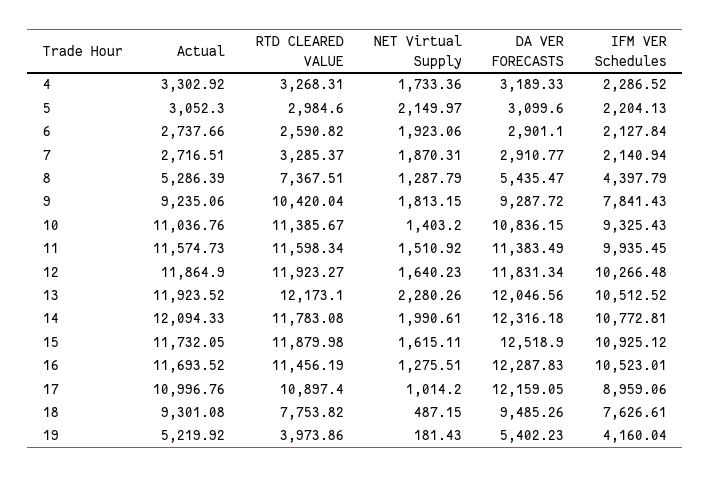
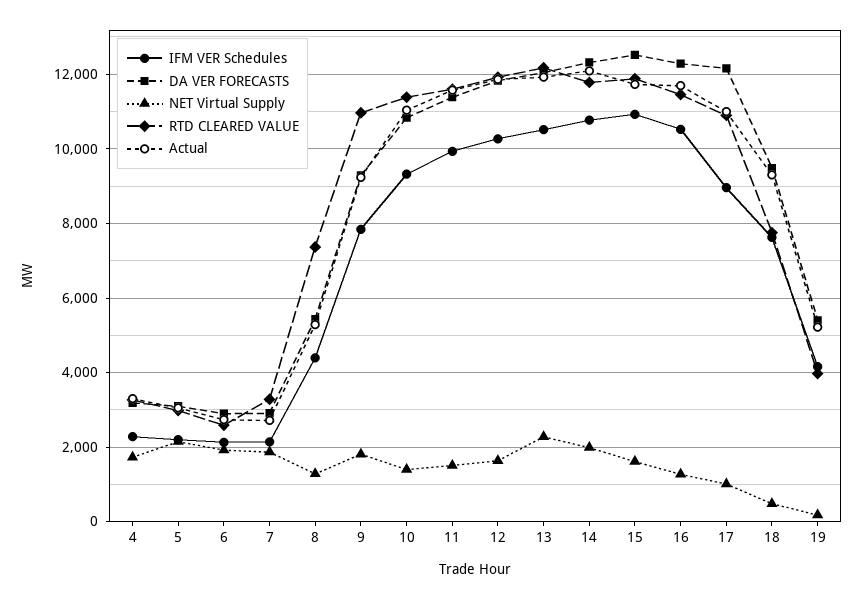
  {
    "Actual": {
      "4": 3302.92,
      "5": 3052.3,
      "6": 2737.66,
      "7": 2716.51,
      "8": 5286.39,
      "9": 9235.06,
      "10": 11036.76,
      "11": 11574.73,
      "12": 11864.9,
      "13": 11923.52,
      "14": 12094.33,
      "15": 11732.05,
      "16": 11693.52,
      "17": 10996.76,
      "18": 9301.08,
      "19": 5219.92
    },
    "RTD CLEARED VALUE": {
      "4": 3268.31,
      "5": 2984.6,
      "6": 2590.82,
      "7": 3285.37,
      "8": 7367.51,
-     "9": 10420.04,
+     "9": 11000,
      "10": 11385.67,
      "11": 11598.34,
      "12": 11923.27,
      "13": 12173.1,
      "14": 11783.08,
      "15": 11879.98,
      "16": 11456.19,
      "17": 10897.4,
      "18": 7753.82,
      "19": 3973.86
    },
    "NET Virtual Supply": {
      "4": 1733.36,
      "5": 2149.97,
      "6": 1923.06,
      "7": 1870.31,
      "8": 1287.79,
      "9": 1813.15,
      "10": 1403.2,
      "11": 1510.92,
      "12": 1640.23,
      "13": 2280.26,
      "14": 1990.61,
      "15": 1615.11,
      "16": 1275.51,
      "17": 1014.2,
      "18": 487.15,
      "19": 181.43
    },
    "DA VER FORECASTS": {
      "4": 3189.33,
      "5": 3099.6,
      "6": 2901.1,
      "7": 2910.77,
      "8": 5435.47,
      "9": 9287.72,
      "10": 10836.15,
      "11": 11383.49,
      "12": 11831.34,
      "13": 12046.56,
      "14": 12316.18,
      "15": 12518.9,
      "16": 12287.83,
      "17": 12159.05,
      "18": 9485.26,
      "19": 5402.23
    },
    "IFM VER Schedules": {
      "4": 2286.52,
      "5": 2204.13,
      "6": 2127.84,
      "7": 2140.94,
      "8": 4397.79,
      "9": 7841.43,
      "10": 9325.43,
      "11": 9935.45,
      "12": 10266.48,
      "13": 10512.52,
      "14": 10772.81,
      "15": 10925.12,
      "16": 10523.01,
      "17": 8959.06,
      "18": 7626.61,
      "19": 4160.04
    }
  }

